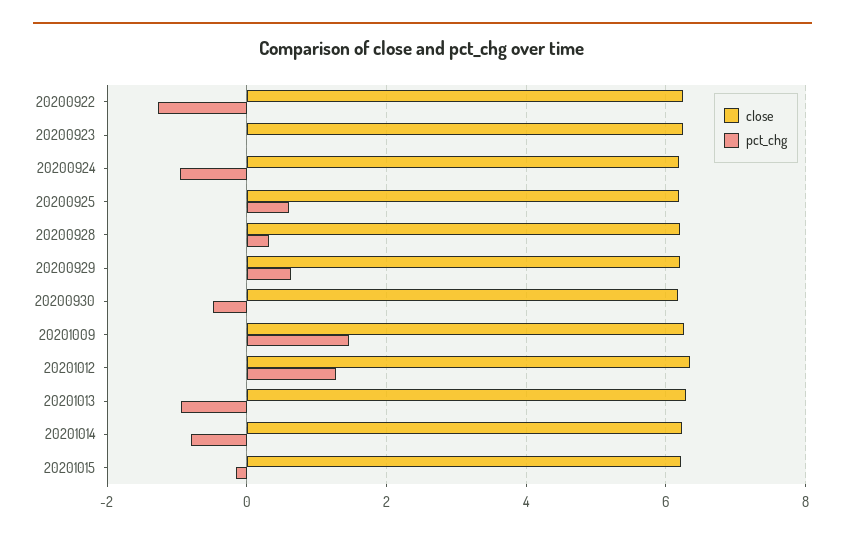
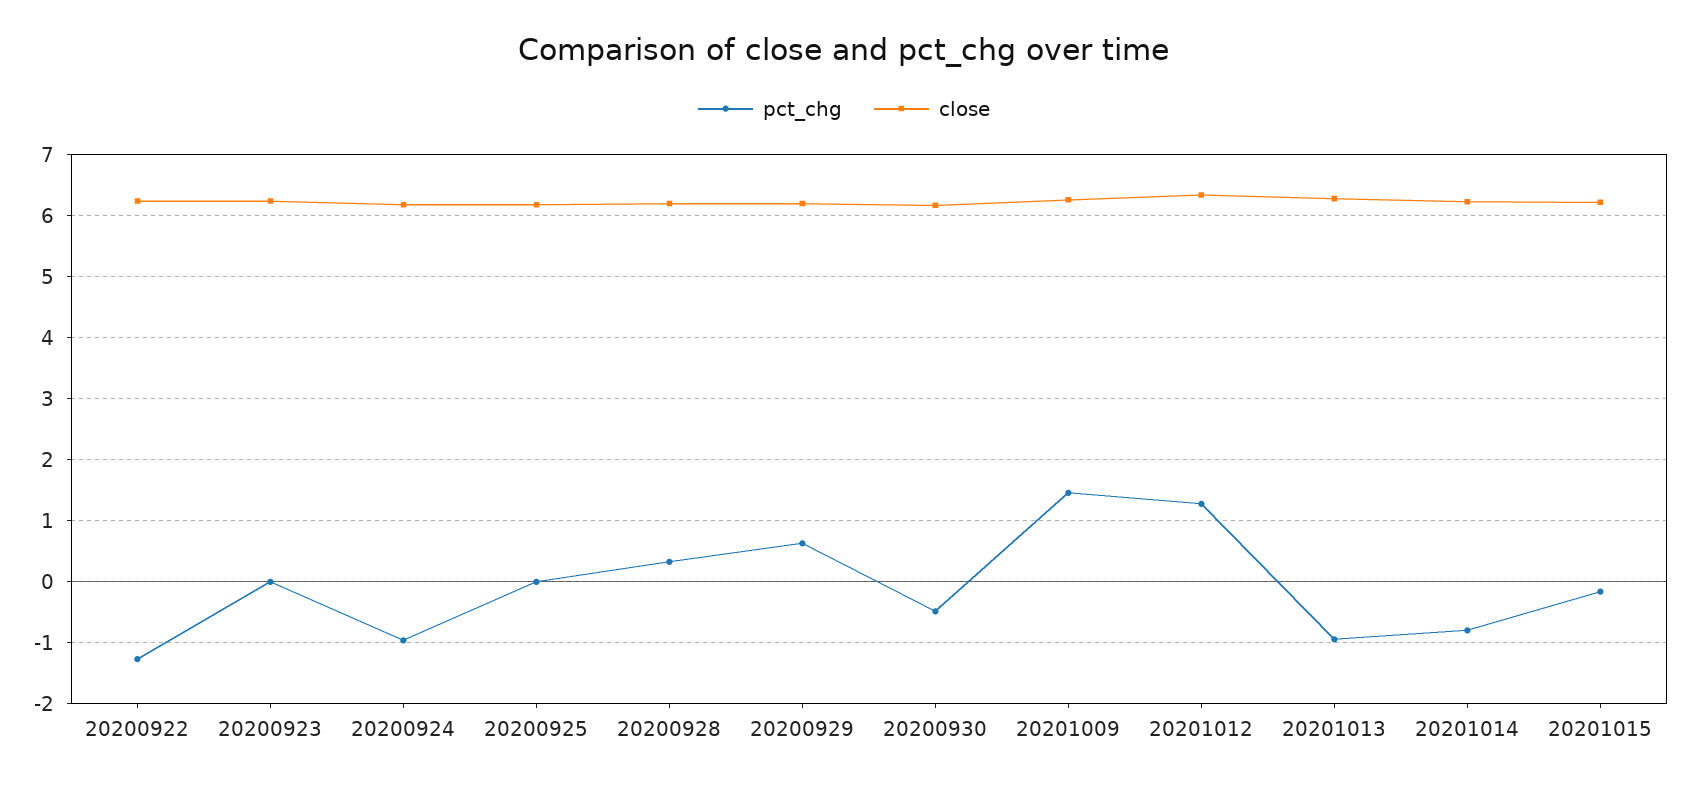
  {
    "close": {
      "20200922": 6.2,
      "20200923": 6.2,
      "20200924": 6.2,
      "20200925": 6.2,
      "20200928": 6.2,
      "20200929": 6.2,
      "20200930": 6.2,
      "20201009": 6.3,
      "20201012": 6.3,
      "20201013": 6.3,
      "20201014": 6.2,
      "20201015": 6.2
    },
    "pct_chg": {
      "20200922": -1.3,
      "20200923": 0,
      "20200924": -1,
-     "20200925": 0.6,
+     "20200925": 0,
      "20200928": 0.3,
      "20200929": 0.6,
      "20200930": -0.5,
      "20201009": 1.5,
      "20201012": 1.3,
      "20201013": -0.9,
      "20201014": -0.8,
      "20201015": -0.2
    }
  }

